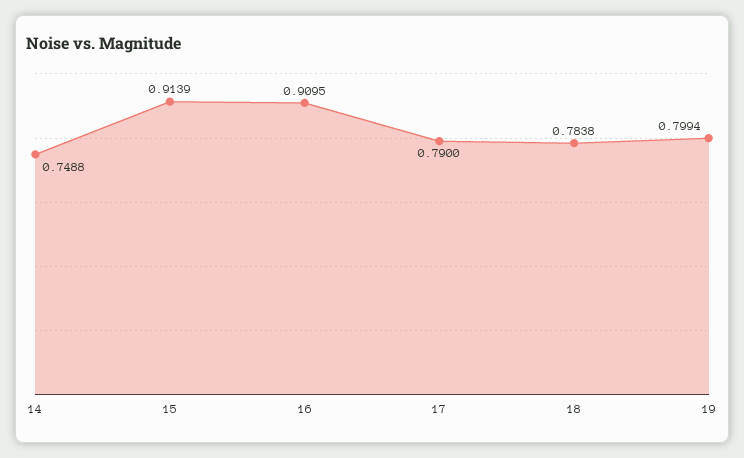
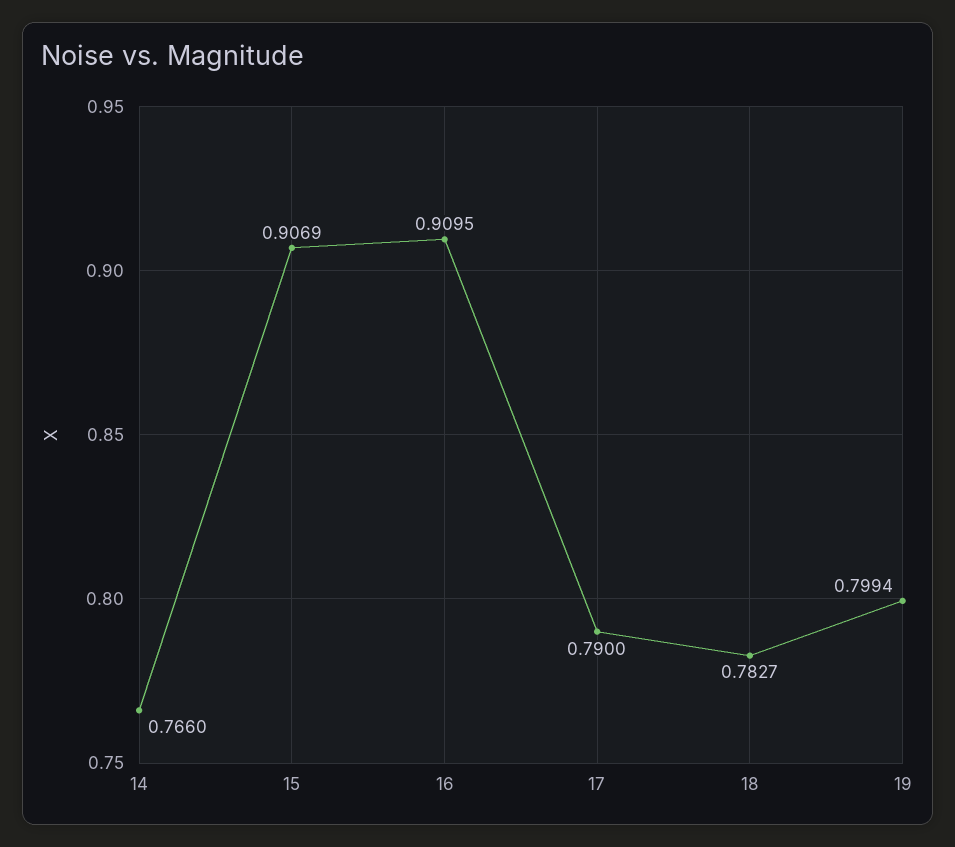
  {
-   "14": 0.7488,
+   "14": 0.766,
-   "15": 0.9139,
+   "15": 0.9069,
    "16": 0.9095,
    "17": 0.79,
-   "18": 0.7838,
+   "18": 0.7827,
    "19": 0.7994
  }

